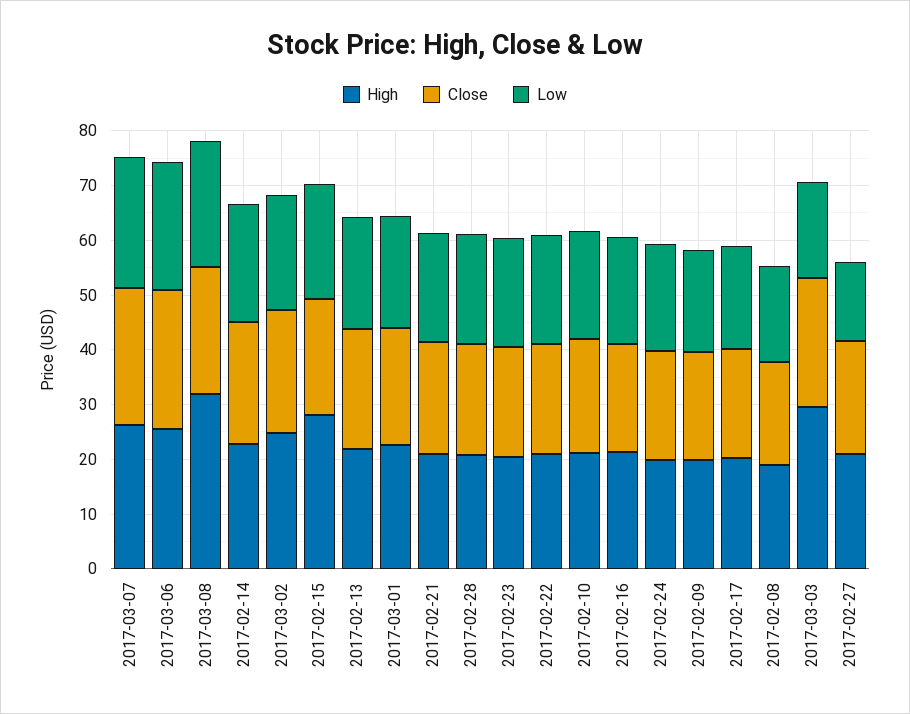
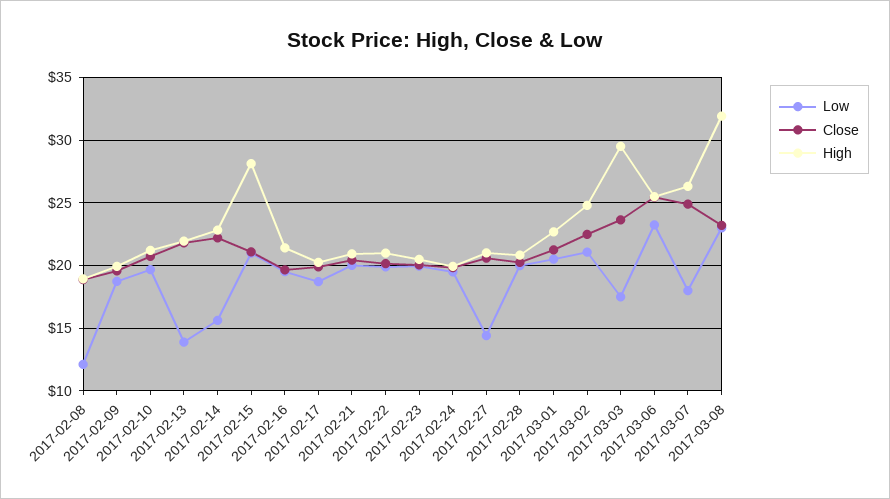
  {
    "High": {
      "2017-03-07": 26.5,
      "2017-03-06": 25.5,
      "2017-03-08": 32,
      "2017-02-14": 23,
      "2017-03-02": 25,
      "2017-02-15": 28,
      "2017-02-13": 22,
      "2017-03-01": 22.5,
      "2017-02-21": 21,
      "2017-02-28": 21,
      "2017-02-23": 20.5,
      "2017-02-22": 21,
      "2017-02-10": 21,
      "2017-02-16": 21.5,
      "2017-02-24": 20,
      "2017-02-09": 20,
      "2017-02-17": 20.5,
      "2017-02-08": 19,
      "2017-03-03": 29.5,
      "2017-02-27": 21
    },
    "Close": {
      "2017-03-07": 25,
      "2017-03-06": 25.5,
      "2017-03-08": 23,
      "2017-02-14": 22,
      "2017-03-02": 22.5,
      "2017-02-15": 21,
      "2017-02-13": 22,
      "2017-03-01": 21.5,
      "2017-02-21": 20.5,
      "2017-02-28": 20.5,
      "2017-02-23": 20,
      "2017-02-22": 20,
      "2017-02-10": 20.5,
      "2017-02-16": 19.5,
      "2017-02-24": 20,
      "2017-02-09": 19.5,
      "2017-02-17": 20,
      "2017-02-08": 19,
      "2017-03-03": 23.5,
      "2017-02-27": 20.5
    },
    "Low": {
-     "2017-03-07": 24,
+     "2017-03-07": 18,
      "2017-03-06": 23.5,
      "2017-03-08": 23,
-     "2017-02-14": 22,
+     "2017-02-14": 15.5,
      "2017-03-02": 21,
      "2017-02-15": 21,
-     "2017-02-13": 20,
+     "2017-02-13": 14,
      "2017-03-01": 20.5,
      "2017-02-21": 20,
      "2017-02-28": 20,
      "2017-02-23": 20,
      "2017-02-22": 20,
      "2017-02-10": 19.5,
      "2017-02-16": 19.5,
      "2017-02-24": 19.5,
      "2017-02-09": 18.5,
      "2017-02-17": 18.5,
-     "2017-02-08": 18,
+     "2017-02-08": 12,
      "2017-03-03": 17.5,
      "2017-02-27": 14.5
    }
  }

